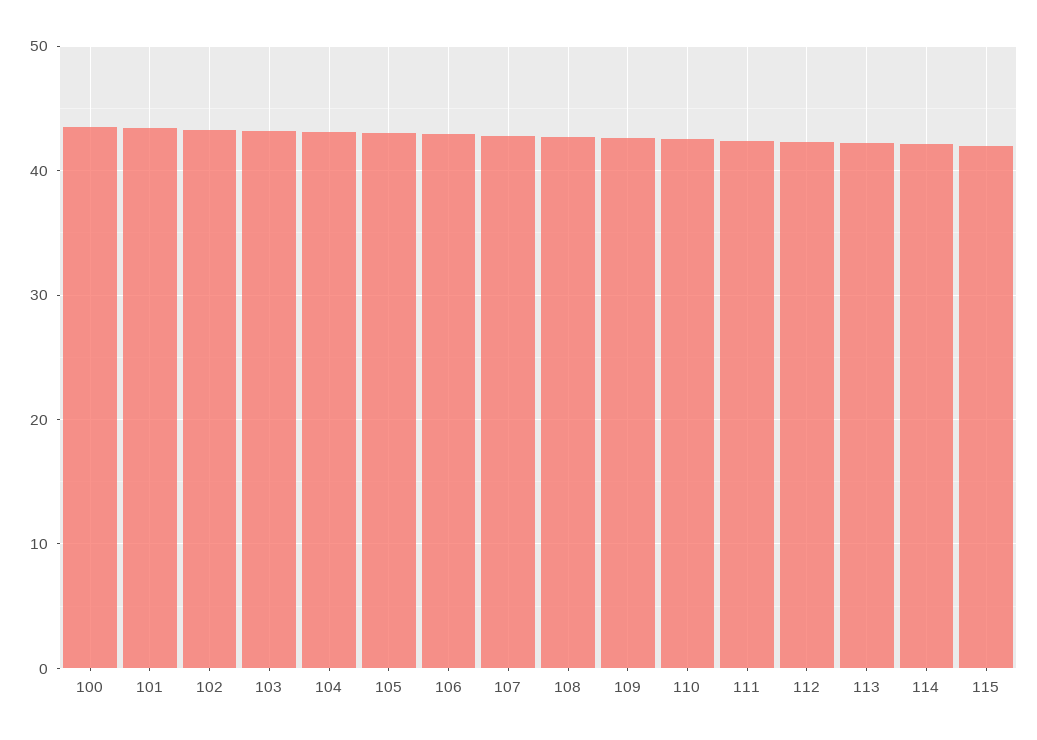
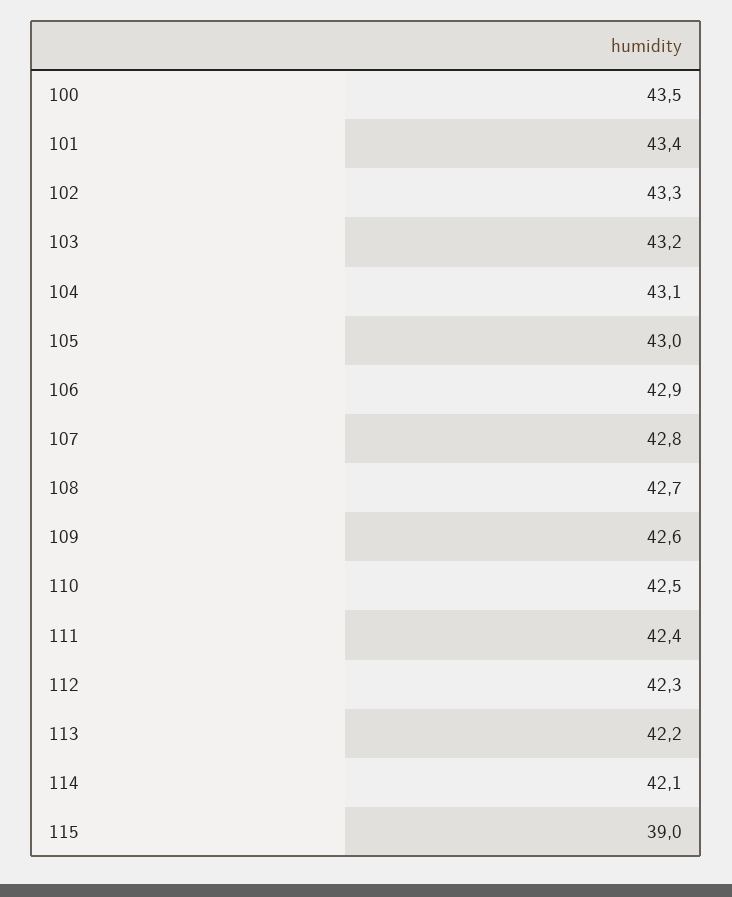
  {
    "100": 43.5,
    "101": 43.4,
    "102": 43.3,
    "103": 43.2,
    "104": 43.1,
    "105": 43,
    "106": 42.9,
    "107": 42.8,
    "108": 42.7,
    "109": 42.6,
    "110": 42.5,
    "111": 42.4,
    "112": 42.3,
    "113": 42.2,
    "114": 42.1,
-   "115": 42
+   "115": 39
  }

